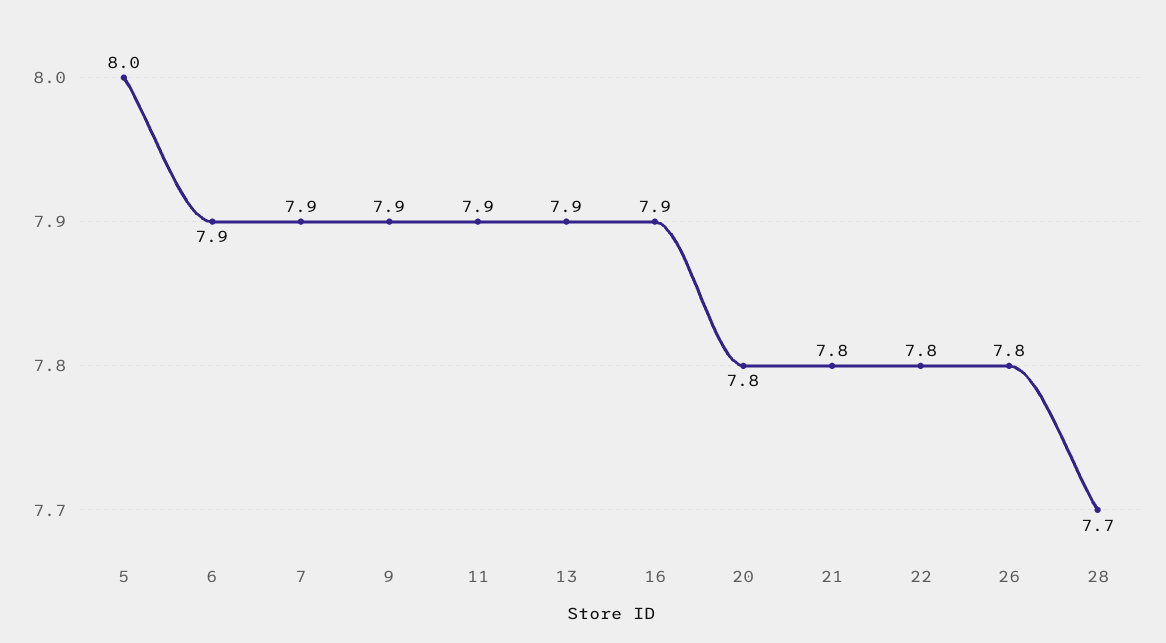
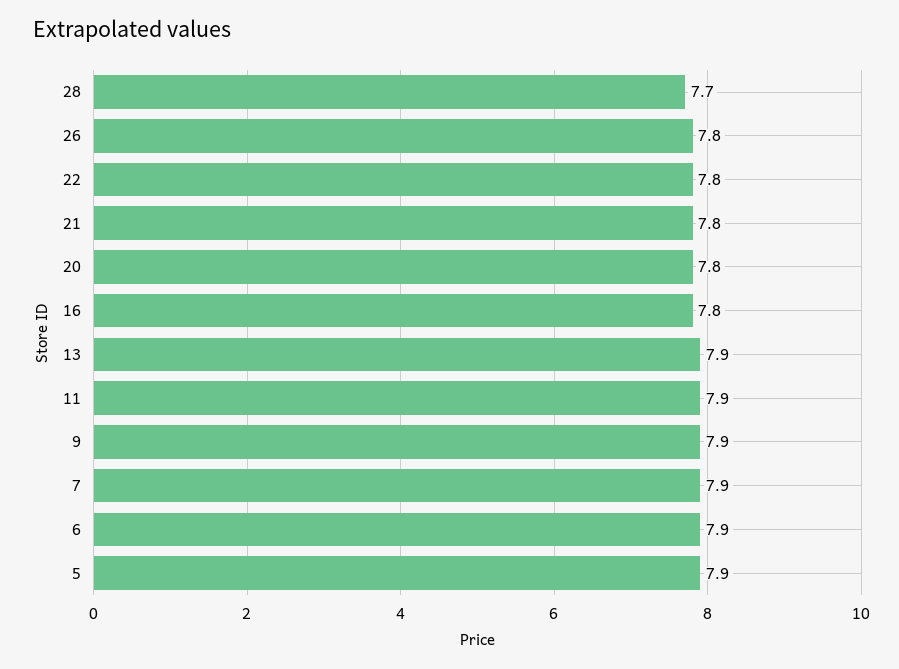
  {
-   "5": 8,
+   "5": 7.9,
    "6": 7.9,
    "7": 7.9,
    "9": 7.9,
    "11": 7.9,
    "13": 7.9,
-   "16": 7.9,
+   "16": 7.8,
    "20": 7.8,
    "21": 7.8,
    "22": 7.8,
    "26": 7.8,
    "28": 7.7
  }

